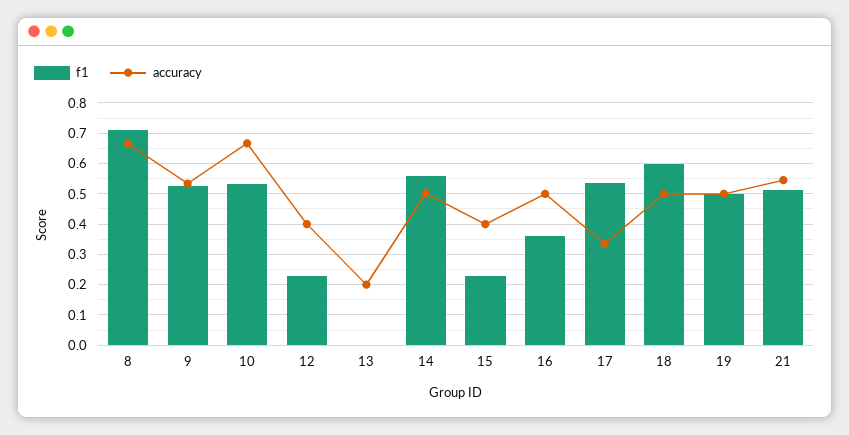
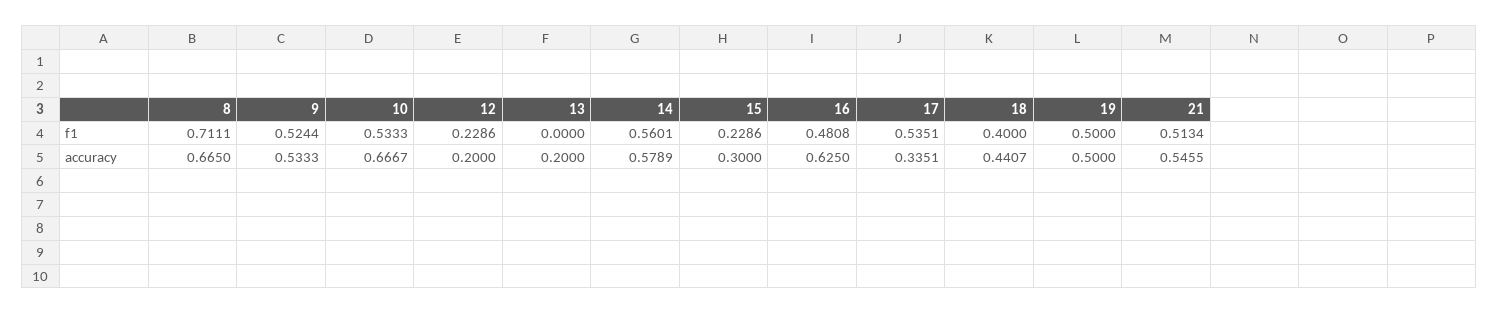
  {
    "f1": {
      "8": 0.7111,
      "9": 0.5244,
      "10": 0.5333,
      "12": 0.2286,
      "13": 0,
      "14": 0.5601,
      "15": 0.2286,
-     "16": 0.36,
+     "16": 0.4808,
      "17": 0.5351,
-     "18": 0.6,
+     "18": 0.4,
      "19": 0.5,
      "21": 0.5134
    },
    "accuracy": {
      "8": 0.665,
      "9": 0.5333,
      "10": 0.6667,
-     "12": 0.4,
+     "12": 0.2,
      "13": 0.2,
-     "14": 0.5,
+     "14": 0.5789,
-     "15": 0.4,
+     "15": 0.3,
-     "16": 0.5,
+     "16": 0.625,
      "17": 0.3351,
-     "18": 0.5,
+     "18": 0.4407,
      "19": 0.5,
      "21": 0.5455
    }
  }

